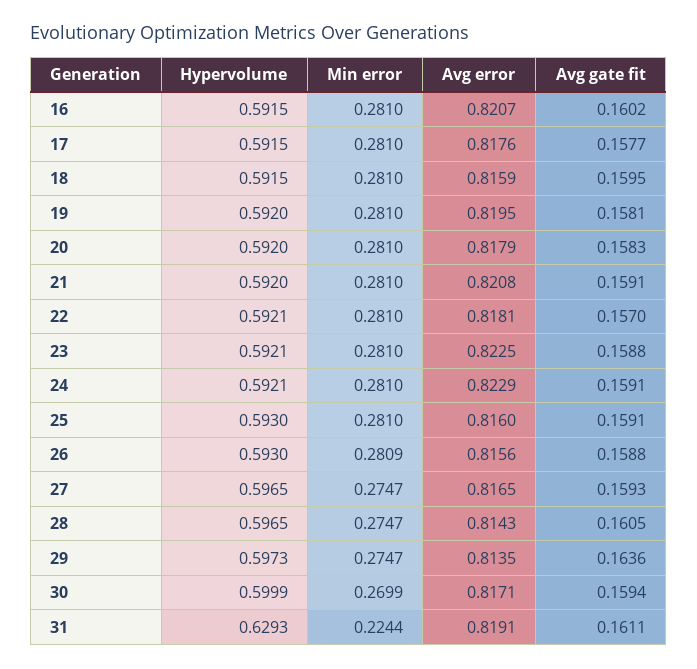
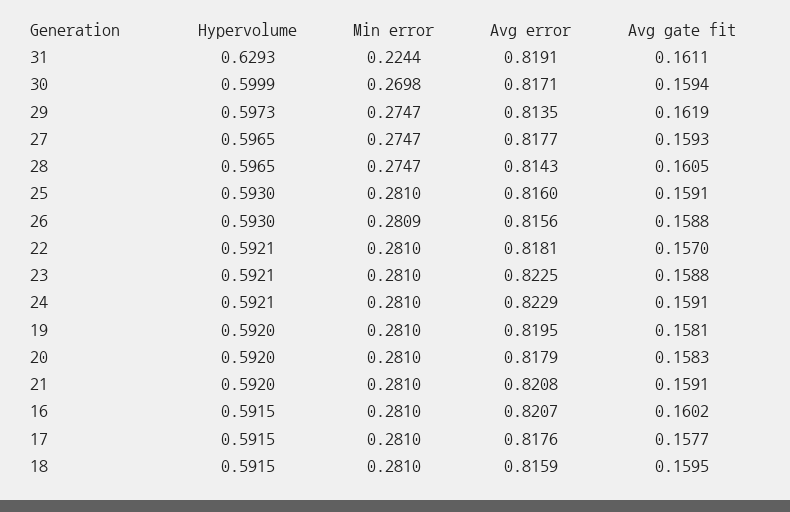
  {
    "Hypervolume": {
      "16": 0.5915,
      "17": 0.5915,
      "18": 0.5915,
      "19": 0.592,
      "20": 0.592,
      "21": 0.592,
      "22": 0.5921,
      "23": 0.5921,
      "24": 0.5921,
      "25": 0.593,
      "26": 0.593,
      "27": 0.5965,
      "28": 0.5965,
      "29": 0.5973,
      "30": 0.5999,
      "31": 0.6293
    },
    "Min error": {
      "16": 0.281,
      "17": 0.281,
      "18": 0.281,
      "19": 0.281,
      "20": 0.281,
      "21": 0.281,
      "22": 0.281,
      "23": 0.281,
      "24": 0.281,
      "25": 0.281,
      "26": 0.2809,
      "27": 0.2747,
      "28": 0.2747,
      "29": 0.2747,
-     "30": 0.2699,
+     "30": 0.2698,
      "31": 0.2244
    },
    "Avg error": {
      "16": 0.8207,
      "17": 0.8176,
      "18": 0.8159,
      "19": 0.8195,
      "20": 0.8179,
      "21": 0.8208,
      "22": 0.8181,
      "23": 0.8225,
      "24": 0.8229,
      "25": 0.816,
      "26": 0.8156,
-     "27": 0.8165,
+     "27": 0.8177,
      "28": 0.8143,
      "29": 0.8135,
      "30": 0.8171,
      "31": 0.8191
    },
    "Avg gate fit": {
      "16": 0.1602,
      "17": 0.1577,
      "18": 0.1595,
      "19": 0.1581,
      "20": 0.1583,
      "21": 0.1591,
      "22": 0.157,
      "23": 0.1588,
      "24": 0.1591,
      "25": 0.1591,
      "26": 0.1588,
      "27": 0.1593,
      "28": 0.1605,
-     "29": 0.1636,
+     "29": 0.1619,
      "30": 0.1594,
      "31": 0.1611
    }
  }

